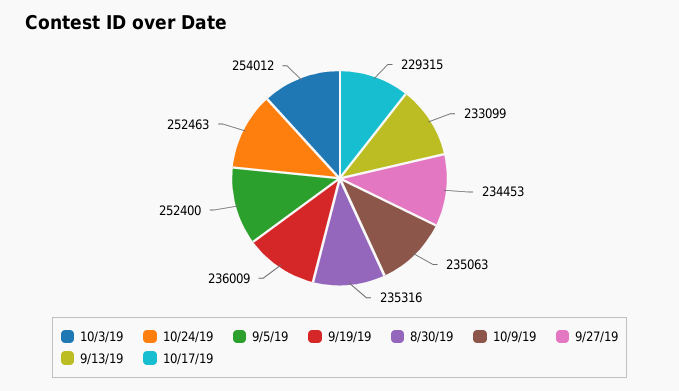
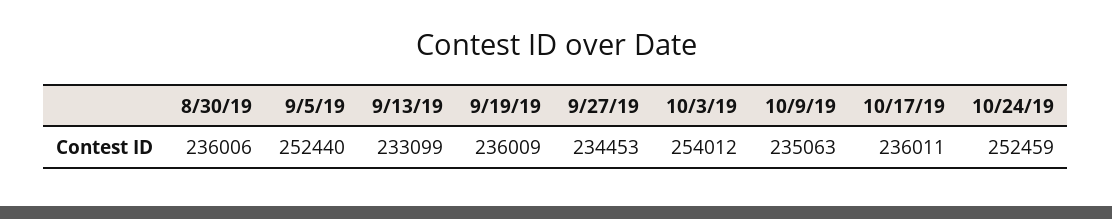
  {
    "10/3/19": 254012,
-   "10/24/19": 252463,
+   "10/24/19": 252459,
-   "9/5/19": 252400,
+   "9/5/19": 252440,
    "9/19/19": 236009,
-   "8/30/19": 235316,
+   "8/30/19": 236006,
    "10/9/19": 235063,
    "9/27/19": 234453,
    "9/13/19": 233099,
-   "10/17/19": 229315
+   "10/17/19": 236011
  }

